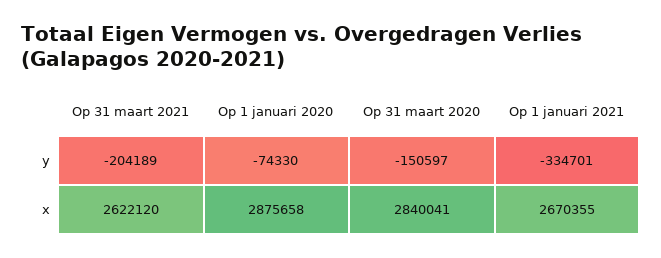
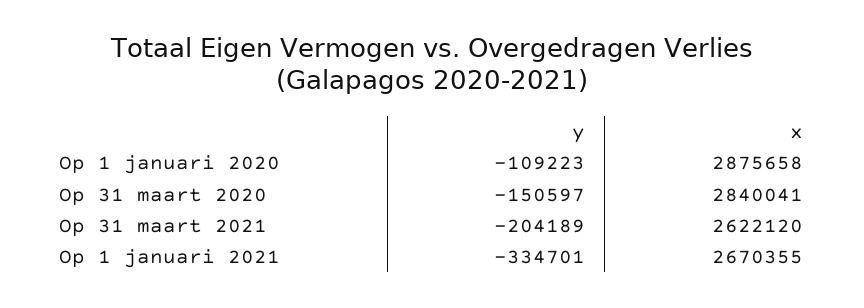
  {
    "Op 31 maart 2021": {
      "y": -204189,
      "x": 2622120
    },
    "Op 1 januari 2020": {
-     "y": -74330,
+     "y": -109223,
      "x": 2875658
    },
    "Op 31 maart 2020": {
      "y": -150597,
      "x": 2840041
    },
    "Op 1 januari 2021": {
      "y": -334701,
      "x": 2670355
    }
  }

